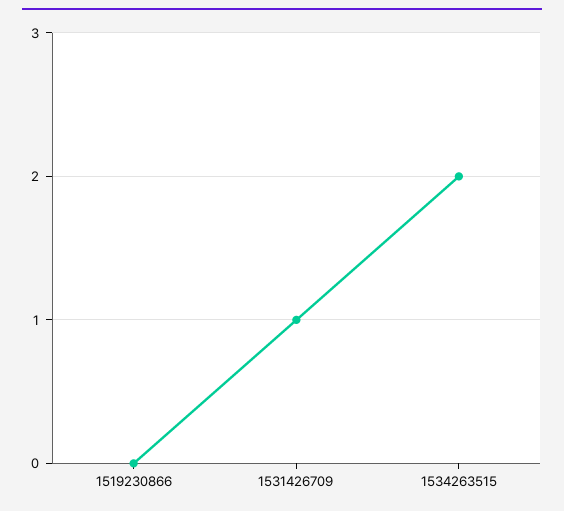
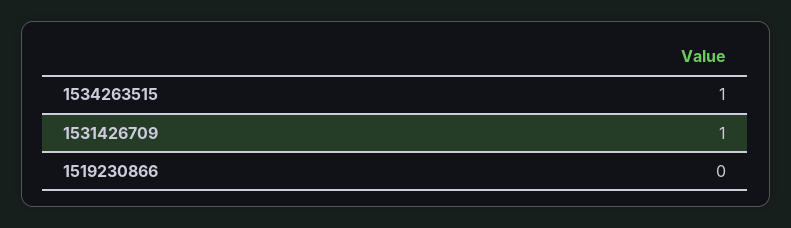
  {
    "1519230866": 0,
    "1531426709": 1,
-   "1534263515": 2
+   "1534263515": 1
  }

